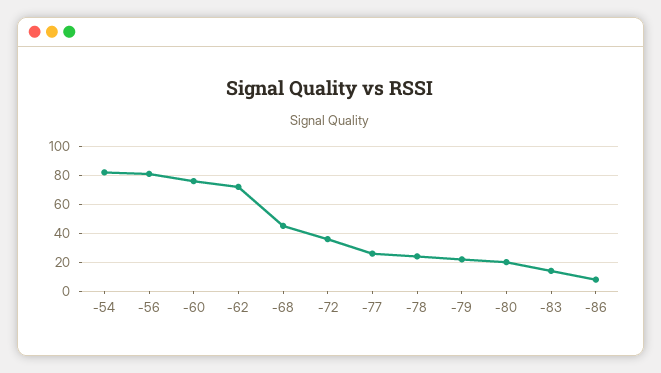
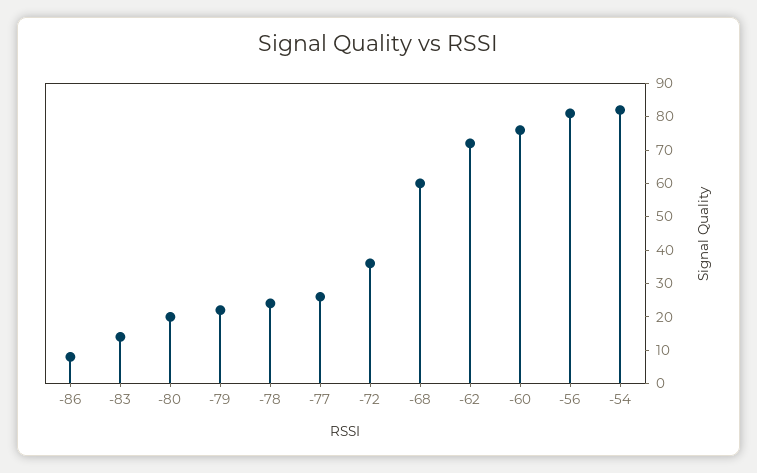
  {
    "-54": 80,
    "-56": 80,
    "-60": 75,
    "-62": 70,
-   "-68": 45,
+   "-68": 60,
    "-72": 35,
    "-77": 25,
    "-78": 25,
    "-79": 20,
    "-80": 20,
    "-83": 15,
    "-86": 10
  }

